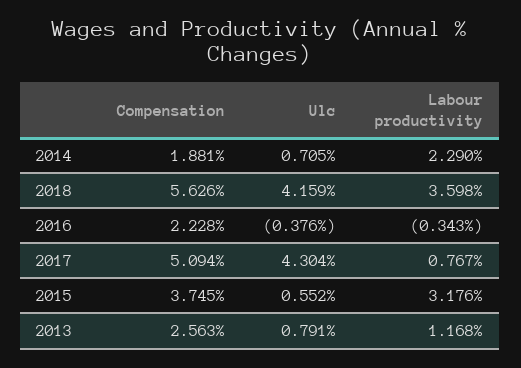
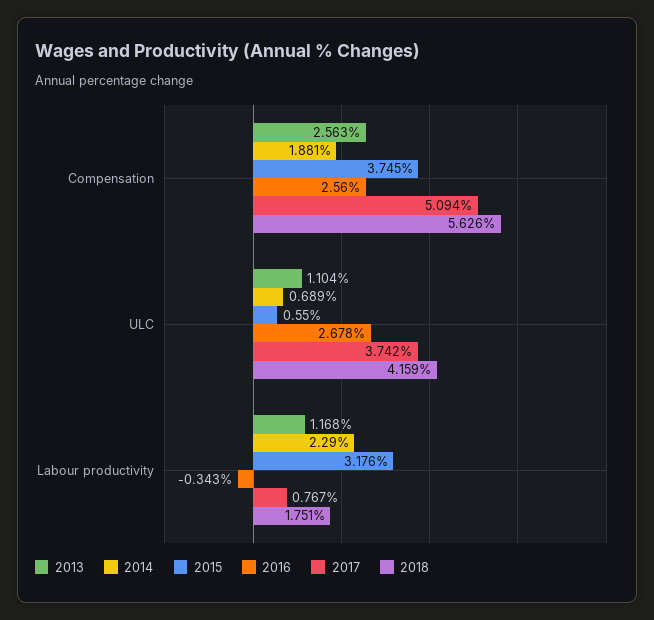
  {
    "2014": {
      "Compensation": 1.881,
-     "Ulc": 0.705,
+     "Ulc": 0.689,
      "Labour productivity": 2.29
    },
    "2018": {
      "Compensation": 5.626,
      "Ulc": 4.159,
-     "Labour productivity": 3.598
+     "Labour productivity": 1.751
    },
    "2016": {
-     "Compensation": 2.228,
+     "Compensation": 2.56,
-     "Ulc": -0.376,
+     "Ulc": 2.678,
      "Labour productivity": -0.343
    },
    "2017": {
      "Compensation": 5.094,
-     "Ulc": 4.304,
+     "Ulc": 3.742,
      "Labour productivity": 0.767
    },
    "2015": {
      "Compensation": 3.745,
-     "Ulc": 0.552,
+     "Ulc": 0.55,
      "Labour productivity": 3.176
    },
    "2013": {
      "Compensation": 2.563,
-     "Ulc": 0.791,
+     "Ulc": 1.104,
      "Labour productivity": 1.168
    }
  }

